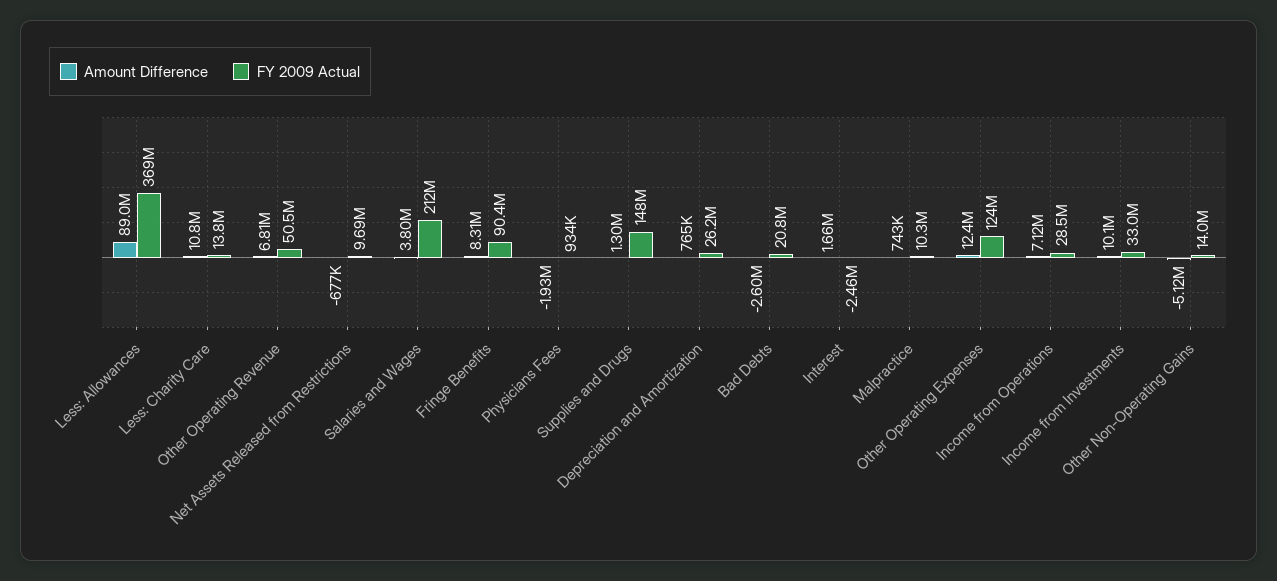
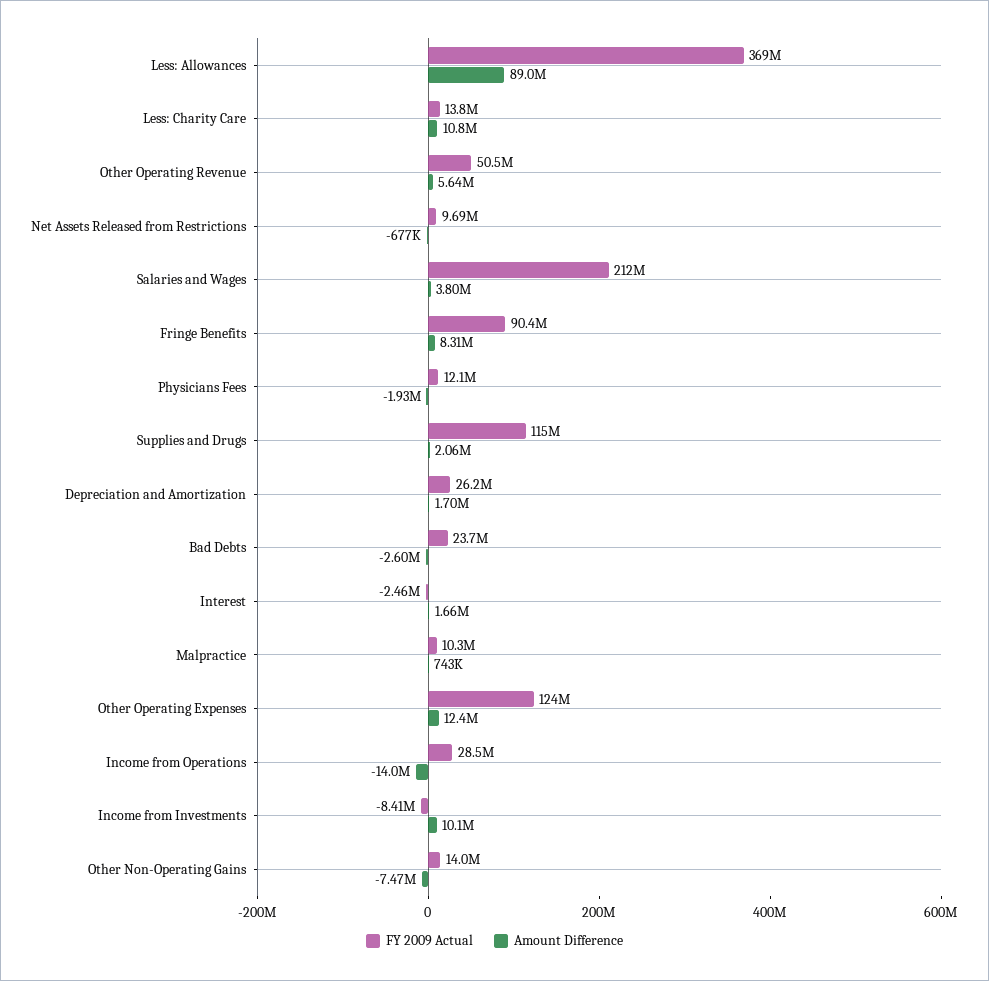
  {
    "Amount Difference": {
      "Less: Allowances": 89000000,
      "Less: Charity Care": 10800000,
-     "Other Operating Revenue": 6810000,
+     "Other Operating Revenue": 5640000,
      "Net Assets Released from Restrictions": -677000,
      "Salaries and Wages": 3800000,
      "Fringe Benefits": 8310000,
      "Physicians Fees": -1930000,
-     "Supplies and Drugs": 1300000,
+     "Supplies and Drugs": 2060000,
-     "Depreciation and Amortization": 765000,
+     "Depreciation and Amortization": 1700000,
      "Bad Debts": -2600000,
      "Interest": 1660000,
      "Malpractice": 743000,
      "Other Operating Expenses": 12400000,
-     "Income from Operations": 7120000,
+     "Income from Operations": -14000000,
      "Income from Investments": 10100000,
-     "Other Non-Operating Gains": -5120000
+     "Other Non-Operating Gains": -7470000
    },
    "FY 2009 Actual": {
      "Less: Allowances": 369000000,
      "Less: Charity Care": 13800000,
      "Other Operating Revenue": 50500000,
      "Net Assets Released from Restrictions": 9690000,
      "Salaries and Wages": 212000000,
      "Fringe Benefits": 90400000,
-     "Physicians Fees": 934000,
+     "Physicians Fees": 12100000,
-     "Supplies and Drugs": 148000000,
+     "Supplies and Drugs": 115000000,
      "Depreciation and Amortization": 26200000,
-     "Bad Debts": 20800000,
+     "Bad Debts": 23700000,
      "Interest": -2460000,
      "Malpractice": 10300000,
      "Other Operating Expenses": 124000000,
      "Income from Operations": 28500000,
-     "Income from Investments": 33000000,
+     "Income from Investments": -8410000,
      "Other Non-Operating Gains": 14000000
    }
  }

